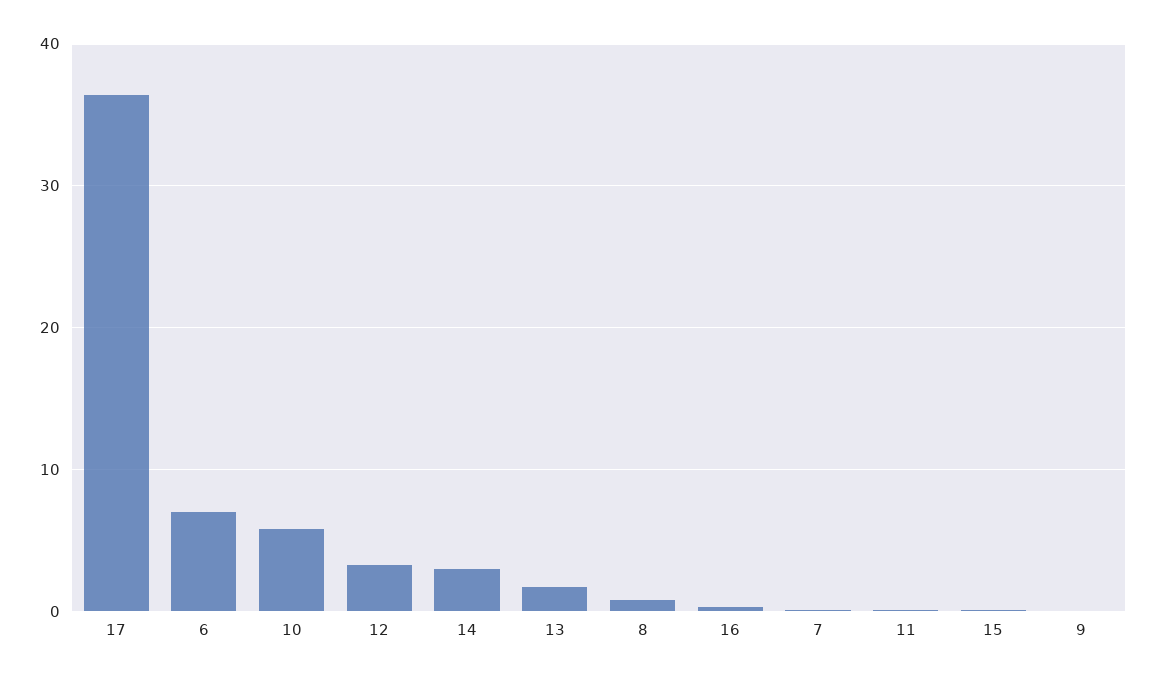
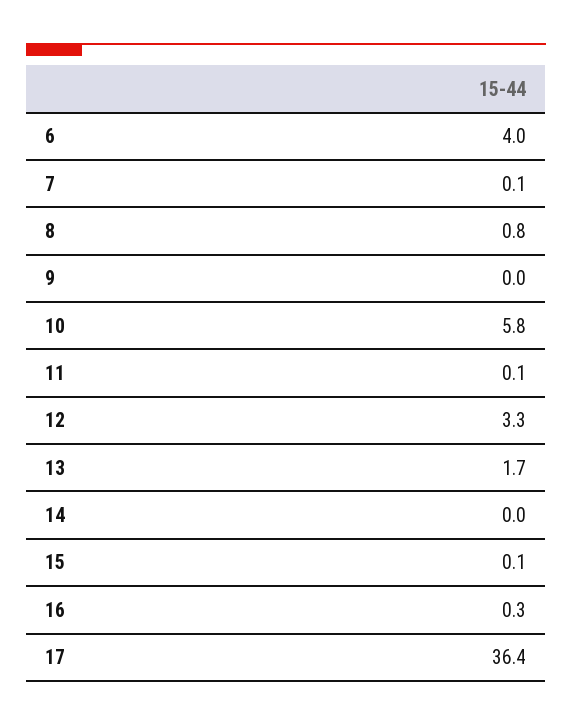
  {
    "17": 36.4,
-   "6": 7,
+   "6": 4,
    "10": 5.8,
    "12": 3.3,
-   "14": 3,
+   "14": 0,
    "13": 1.7,
    "8": 0.8,
    "16": 0.3,
    "7": 0.1,
    "11": 0.1,
    "15": 0.1,
    "9": 0
  }

